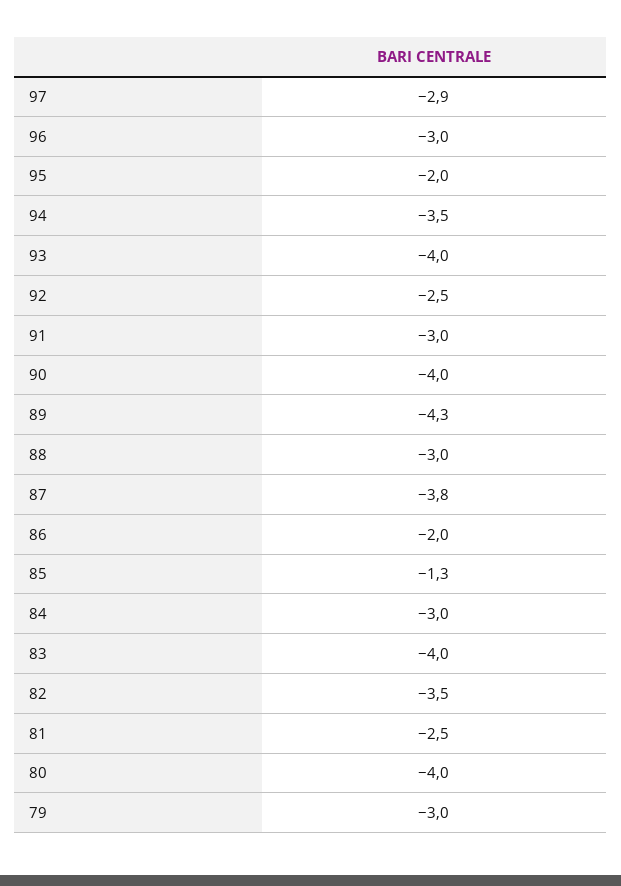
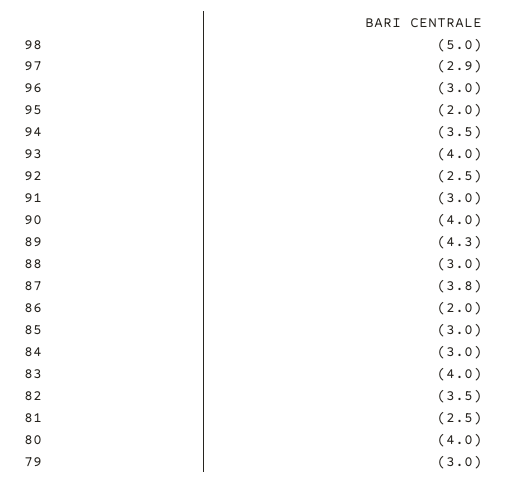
  {
    "97": -2.9,
    "96": -3,
    "95": -2,
    "94": -3.5,
    "93": -4,
    "92": -2.5,
    "91": -3,
    "90": -4,
    "89": -4.3,
    "88": -3,
    "87": -3.8,
    "86": -2,
-   "85": -1.3,
+   "85": -3,
    "84": -3,
    "83": -4,
    "82": -3.5,
    "81": -2.5,
    "80": -4,
-   "79": -3
+   "79": -3,
+   "98": -5
  }

